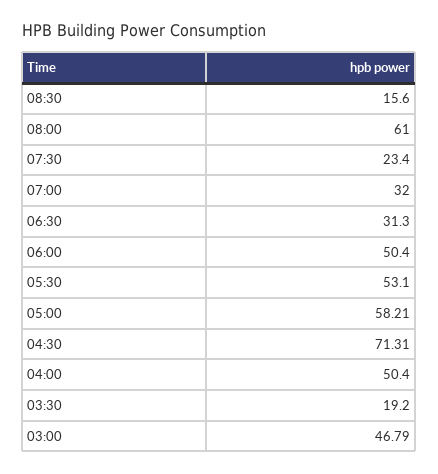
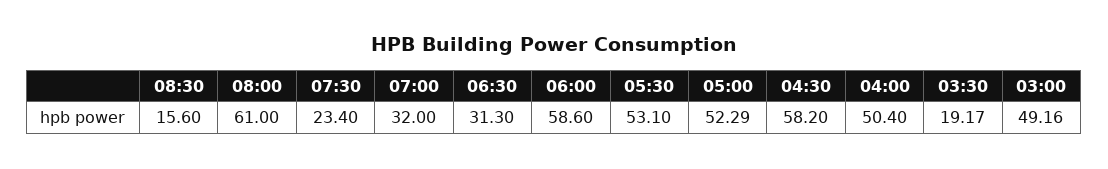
  {
    "08:30": 15.6,
    "08:00": 61,
    "07:30": 23.4,
    "07:00": 32,
    "06:30": 31.3,
-   "06:00": 50.4,
+   "06:00": 58.6,
    "05:30": 53.1,
-   "05:00": 58.21,
+   "05:00": 52.29,
-   "04:30": 71.31,
+   "04:30": 58.2,
    "04:00": 50.4,
-   "03:30": 19.2,
+   "03:30": 19.17,
-   "03:00": 46.79
+   "03:00": 49.16
  }

